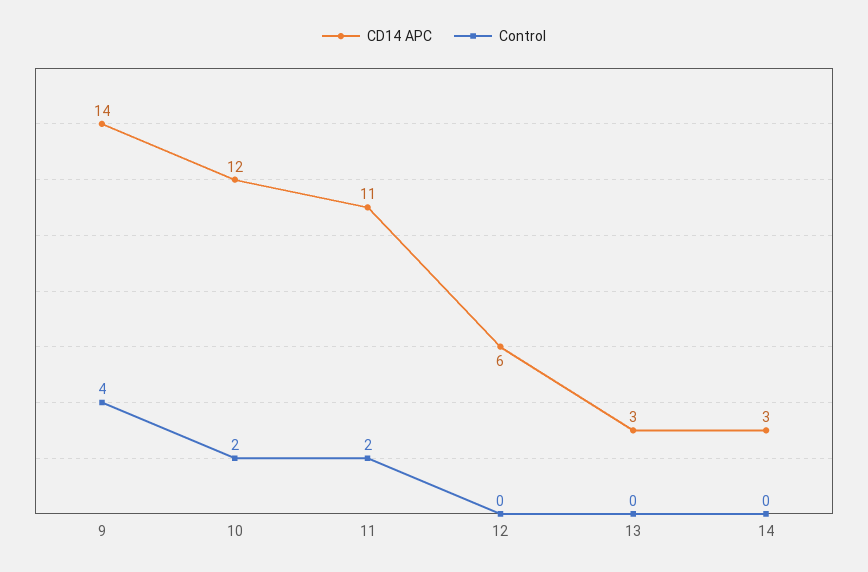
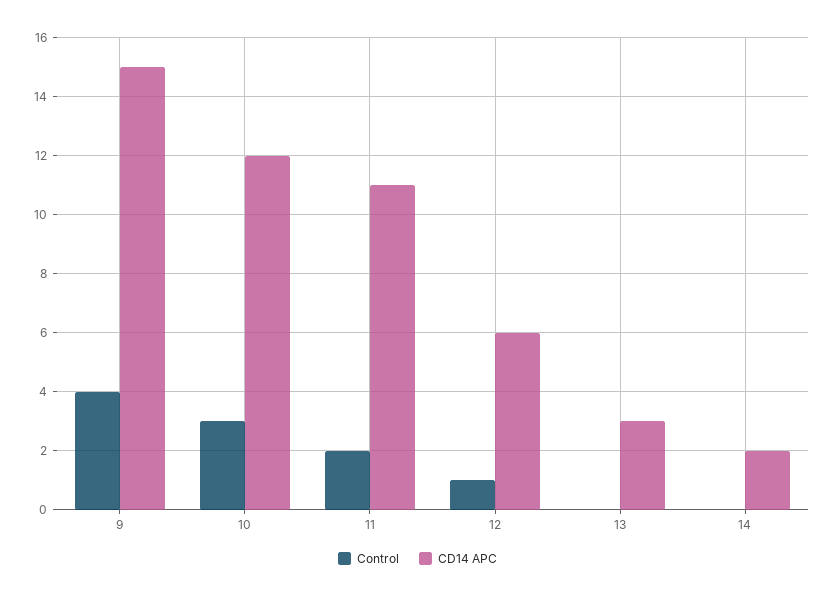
  {
    "CD14 APC": {
-     "9": 14,
+     "9": 15,
      "10": 12,
      "11": 11,
      "12": 6,
      "13": 3,
-     "14": 3
+     "14": 2
    },
    "Control": {
      "9": 4,
-     "10": 2,
+     "10": 3,
      "11": 2,
-     "12": 0,
+     "12": 1,
      "13": 0,
      "14": 0
    }
  }

